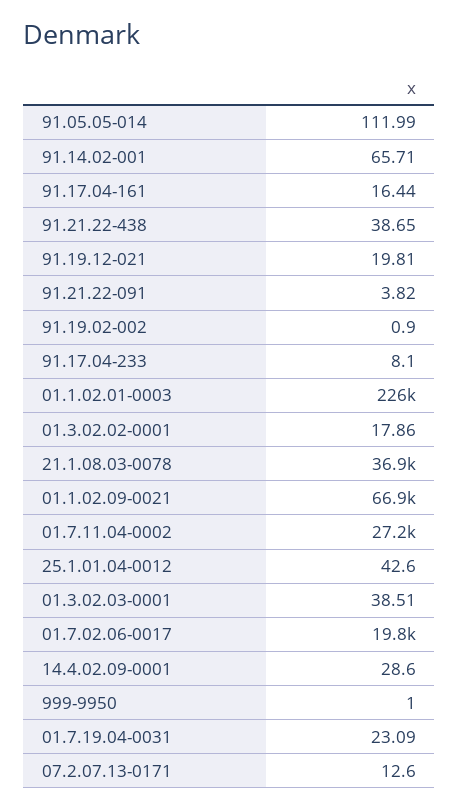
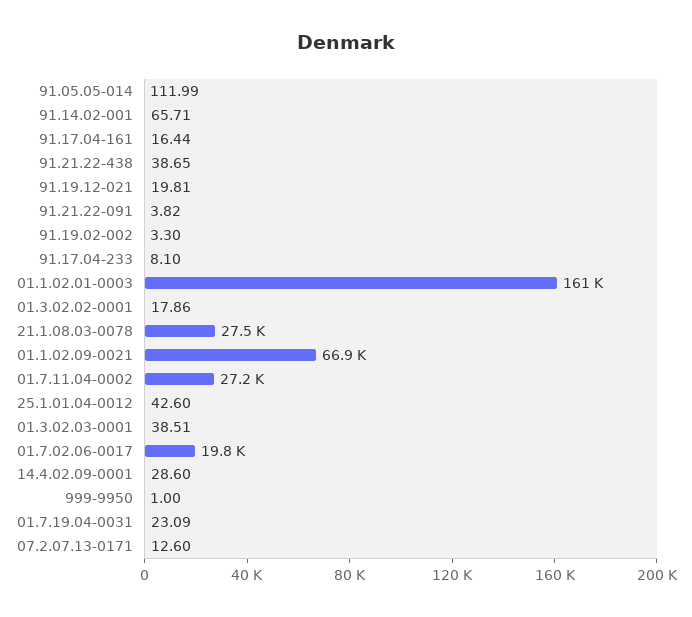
  {
    "91.05.05-014": 111.99,
    "91.14.02-001": 65.71,
    "91.17.04-161": 16.44,
    "91.21.22-438": 38.65,
    "91.19.12-021": 19.81,
    "91.21.22-091": 3.82,
-   "91.19.02-002": 0.9,
+   "91.19.02-002": 3.3,
    "91.17.04-233": 8.1,
-   "01.1.02.01-0003": 226000,
+   "01.1.02.01-0003": 161000,
    "01.3.02.02-0001": 17.86,
-   "21.1.08.03-0078": 36900,
+   "21.1.08.03-0078": 27500,
    "01.1.02.09-0021": 66900,
    "01.7.11.04-0002": 27200,
    "25.1.01.04-0012": 42.6,
    "01.3.02.03-0001": 38.51,
    "01.7.02.06-0017": 19800,
    "14.4.02.09-0001": 28.6,
    "999-9950": 1,
    "01.7.19.04-0031": 23.09,
    "07.2.07.13-0171": 12.6
  }

